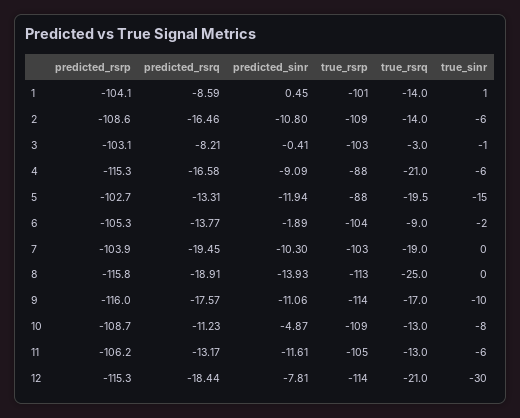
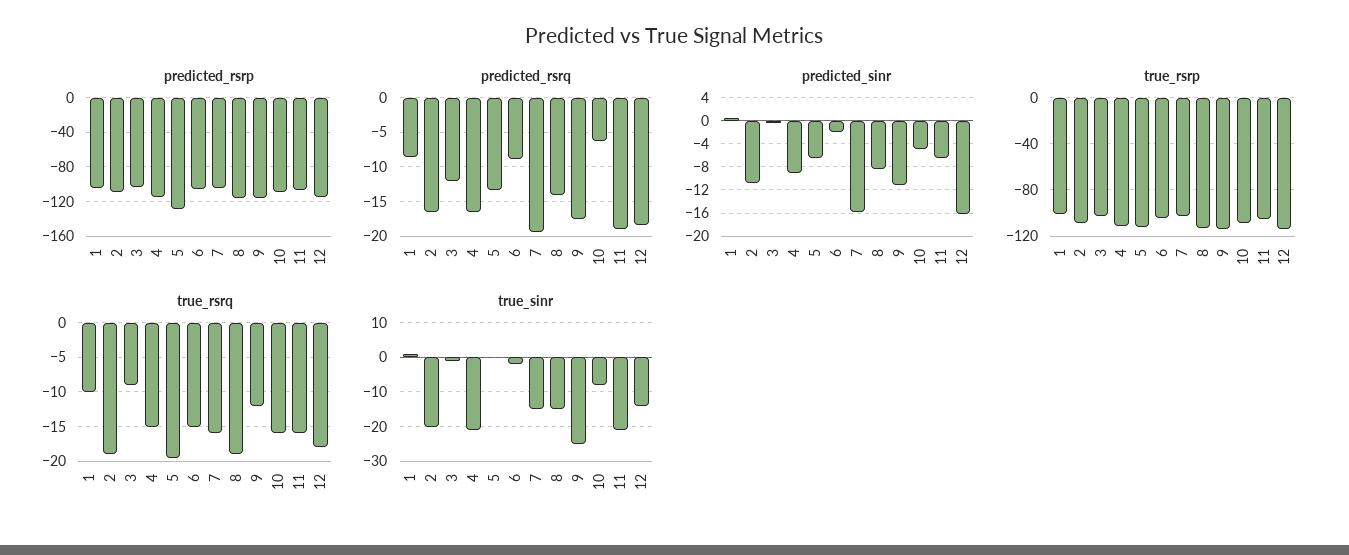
  {
    "predicted_rsrp": {
      "1": -104.1,
      "2": -108.6,
      "3": -103.1,
      "4": -115.3,
-     "5": -102.7,
+     "5": -130,
      "6": -105.3,
      "7": -103.9,
      "8": -115.8,
      "9": -116,
      "10": -108.7,
      "11": -106.2,
      "12": -115.3
    },
    "predicted_rsrq": {
      "1": -8.59,
      "2": -16.46,
-     "3": -8.21,
+     "3": -12,
      "4": -16.58,
      "5": -13.31,
-     "6": -13.77,
+     "6": -9,
      "7": -19.45,
-     "8": -18.91,
+     "8": -14,
      "9": -17.57,
-     "10": -11.23,
+     "10": -6,
-     "11": -13.17,
+     "11": -19,
      "12": -18.44
    },
    "predicted_sinr": {
      "1": 0.45,
      "2": -10.8,
      "3": -0.41,
      "4": -9.09,
-     "5": -11.94,
+     "5": -6,
      "6": -1.89,
-     "7": -10.3,
+     "7": -16,
-     "8": -13.93,
+     "8": -8,
      "9": -11.06,
      "10": -4.87,
-     "11": -11.61,
+     "11": -6,
-     "12": -7.81
+     "12": -16
    },
    "true_rsrp": {
      "1": -101,
      "2": -109,
      "3": -103,
-     "4": -88,
+     "4": -110,
-     "5": -88,
+     "5": -110,
      "6": -104,
      "7": -103,
      "8": -113,
      "9": -114,
      "10": -109,
      "11": -105,
      "12": -114
    },
    "true_rsrq": {
-     "1": -14,
+     "1": -10,
-     "2": -14,
+     "2": -19,
-     "3": -3,
+     "3": -9,
-     "4": -21,
+     "4": -15,
      "5": -19.5,
-     "6": -9,
+     "6": -15,
-     "7": -19,
+     "7": -16,
-     "8": -25,
+     "8": -19,
-     "9": -17,
+     "9": -12,
-     "10": -13,
+     "10": -16,
-     "11": -13,
+     "11": -16,
-     "12": -21
+     "12": -18
    },
    "true_sinr": {
      "1": 1,
-     "2": -6,
+     "2": -20,
      "3": -1,
-     "4": -6,
+     "4": -20,
-     "5": -15,
+     "5": 0,
      "6": -2,
-     "7": 0,
+     "7": -15,
-     "8": 0,
+     "8": -15,
-     "9": -10,
+     "9": -25,
      "10": -8,
-     "11": -6,
+     "11": -20,
-     "12": -30
+     "12": -15
    }
  }

